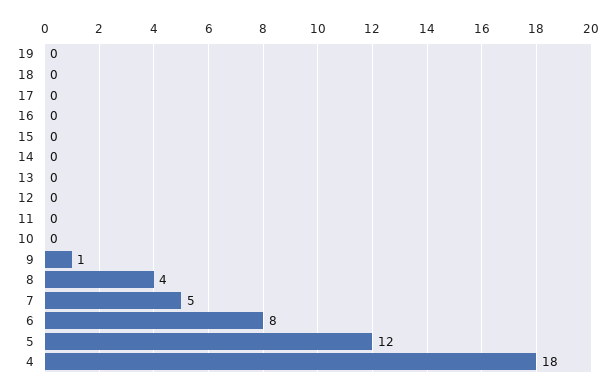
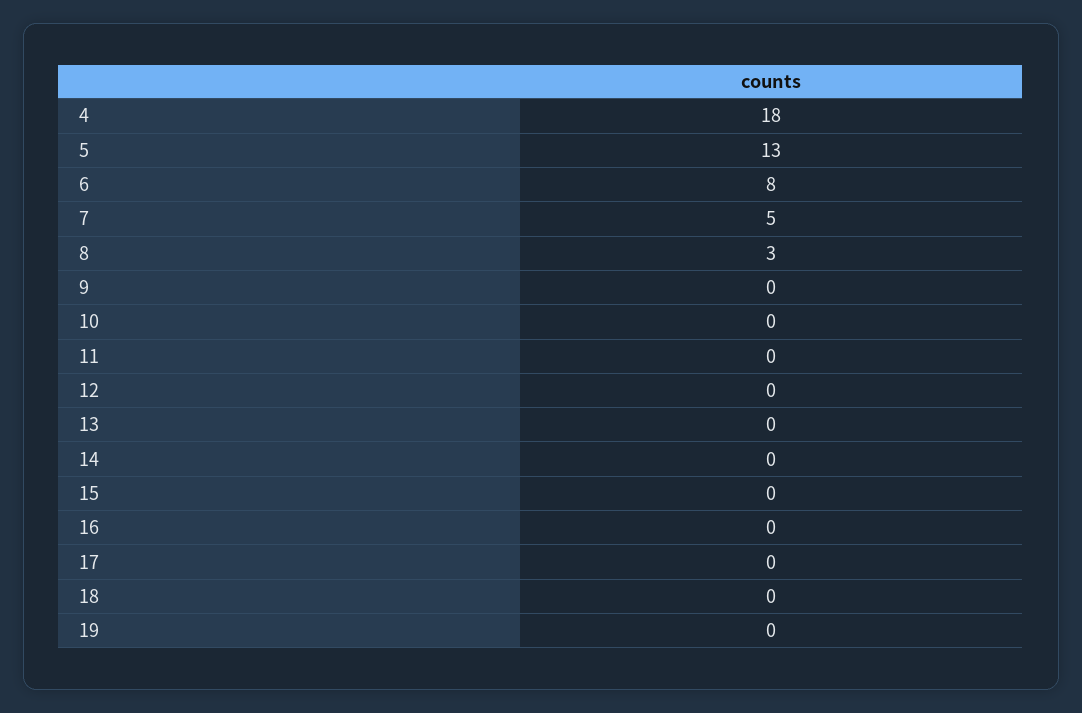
  {
    "19": 0,
    "18": 0,
    "17": 0,
    "16": 0,
    "15": 0,
    "14": 0,
    "13": 0,
    "12": 0,
    "11": 0,
    "10": 0,
-   "9": 1,
+   "9": 0,
-   "8": 4,
+   "8": 3,
    "7": 5,
    "6": 8,
-   "5": 12,
+   "5": 13,
    "4": 18
  }

